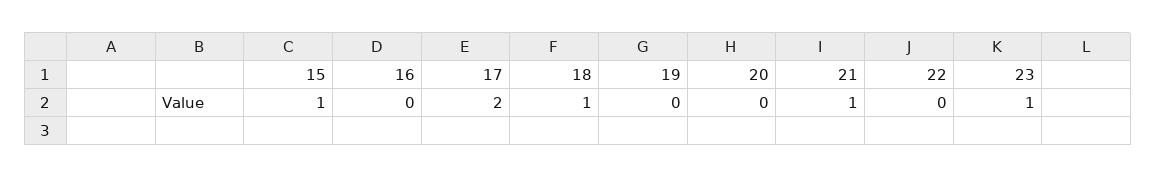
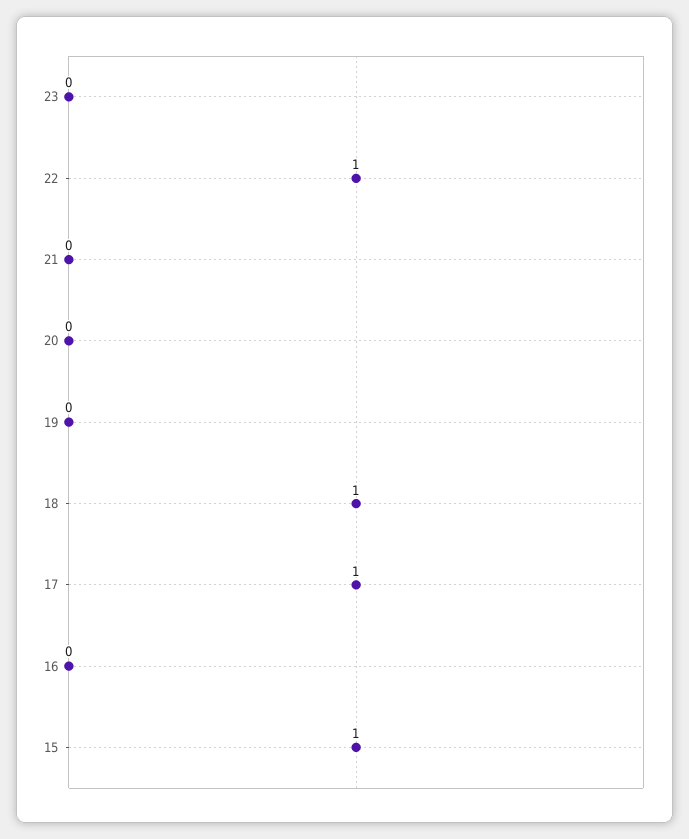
  {
    "15": 1,
    "16": 0,
-   "17": 2,
+   "17": 1,
    "18": 1,
    "19": 0,
    "20": 0,
-   "21": 1,
+   "21": 0,
-   "22": 0,
+   "22": 1,
-   "23": 1
+   "23": 0
  }

